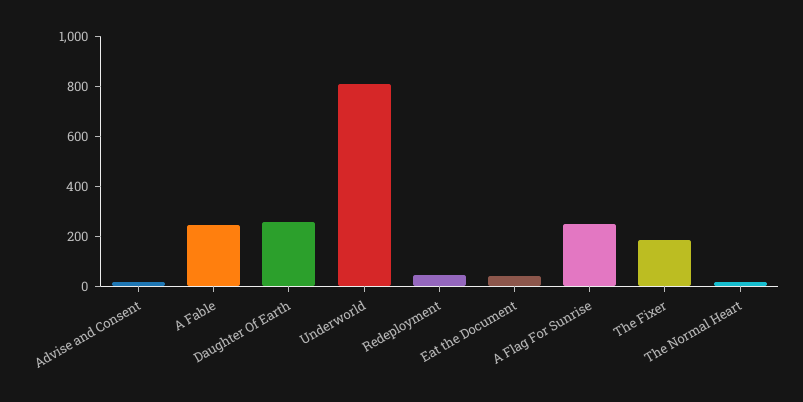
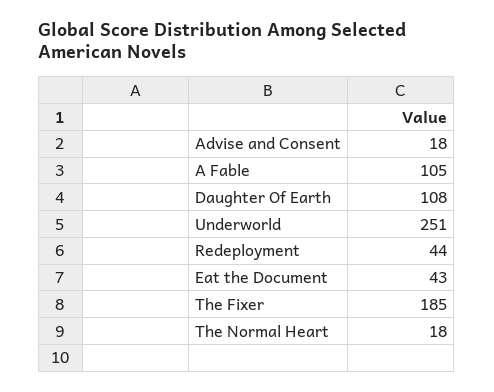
  {
    "Advise and Consent": 18,
-   "A Fable": 250,
+   "A Fable": 105,
-   "Daughter Of Earth": 250,
+   "Daughter Of Earth": 108,
-   "Underworld": 800,
+   "Underworld": 251,
    "Redeployment": 44,
    "Eat the Document": 43,
-   "A Flag For Sunrise": 250,
    "The Fixer": 185,
    "The Normal Heart": 18
  }

